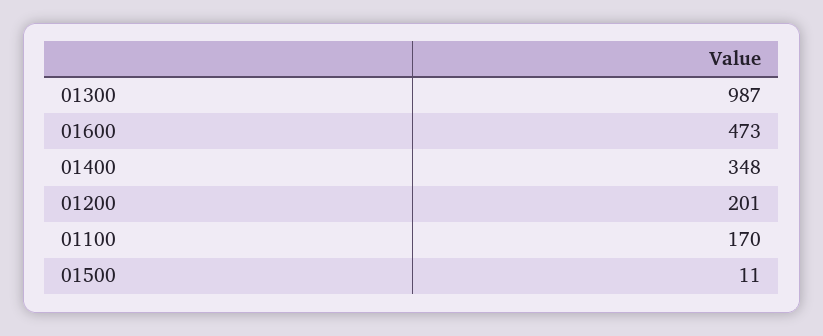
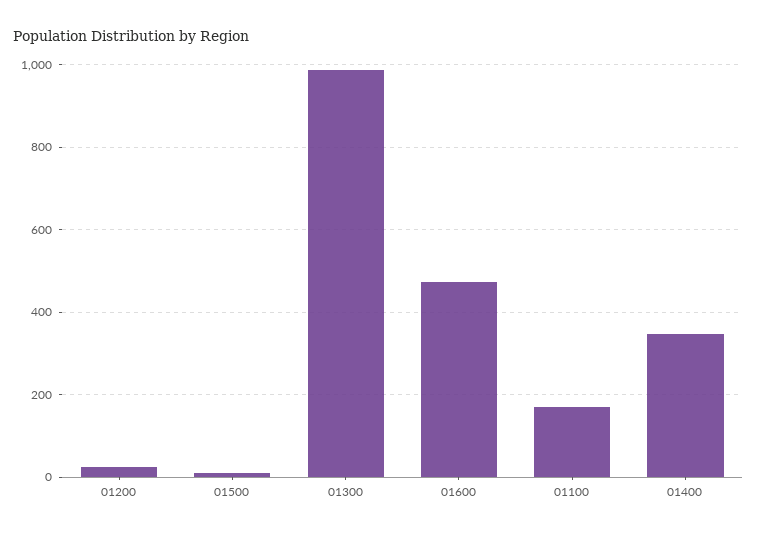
  {
    "01300": 987,
    "01600": 473,
    "01400": 348,
-   "01200": 201,
+   "01200": 20,
    "01100": 170,
    "01500": 11
  }

